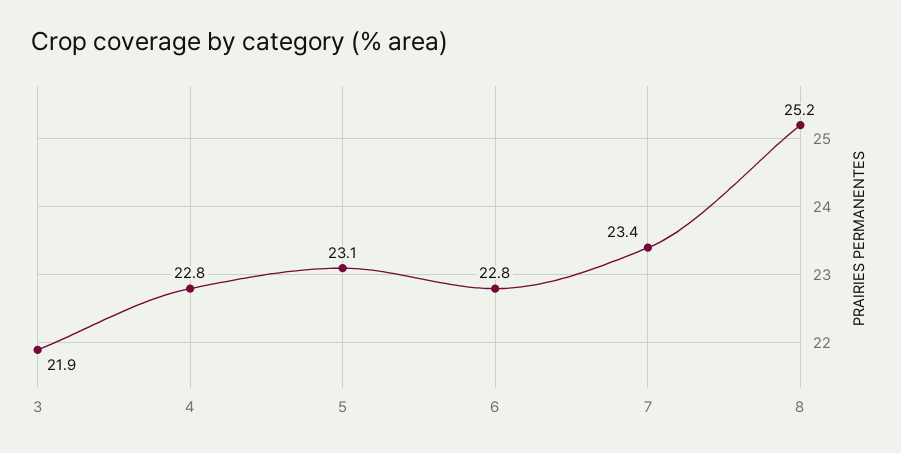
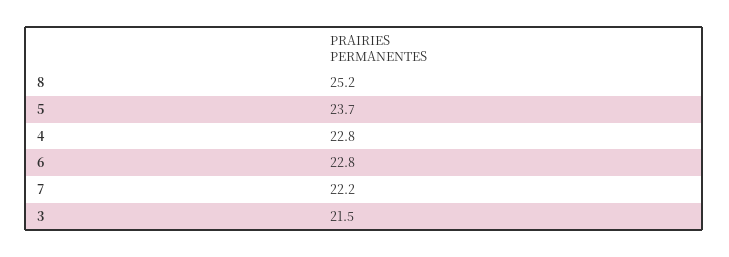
  {
-   "3": 21.9,
+   "3": 21.5,
    "4": 22.8,
-   "5": 23.1,
+   "5": 23.7,
    "6": 22.8,
-   "7": 23.4,
+   "7": 22.2,
    "8": 25.2
  }

